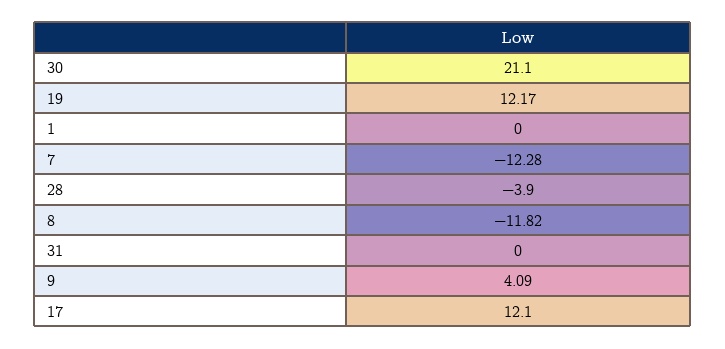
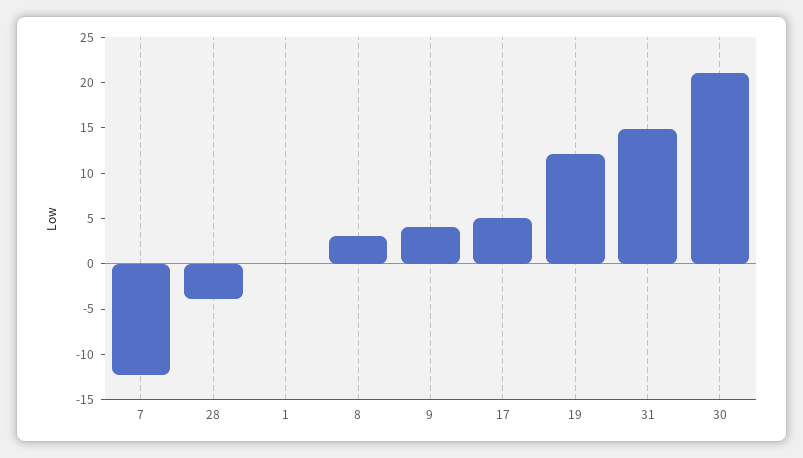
  {
    "30": 21.1,
    "19": 12.17,
    "1": 0,
    "7": -12.28,
    "28": -3.9,
-   "8": -11.82,
+   "8": 3,
-   "31": 0,
+   "31": 15,
    "9": 4.09,
-   "17": 12.1
+   "17": 5
  }

